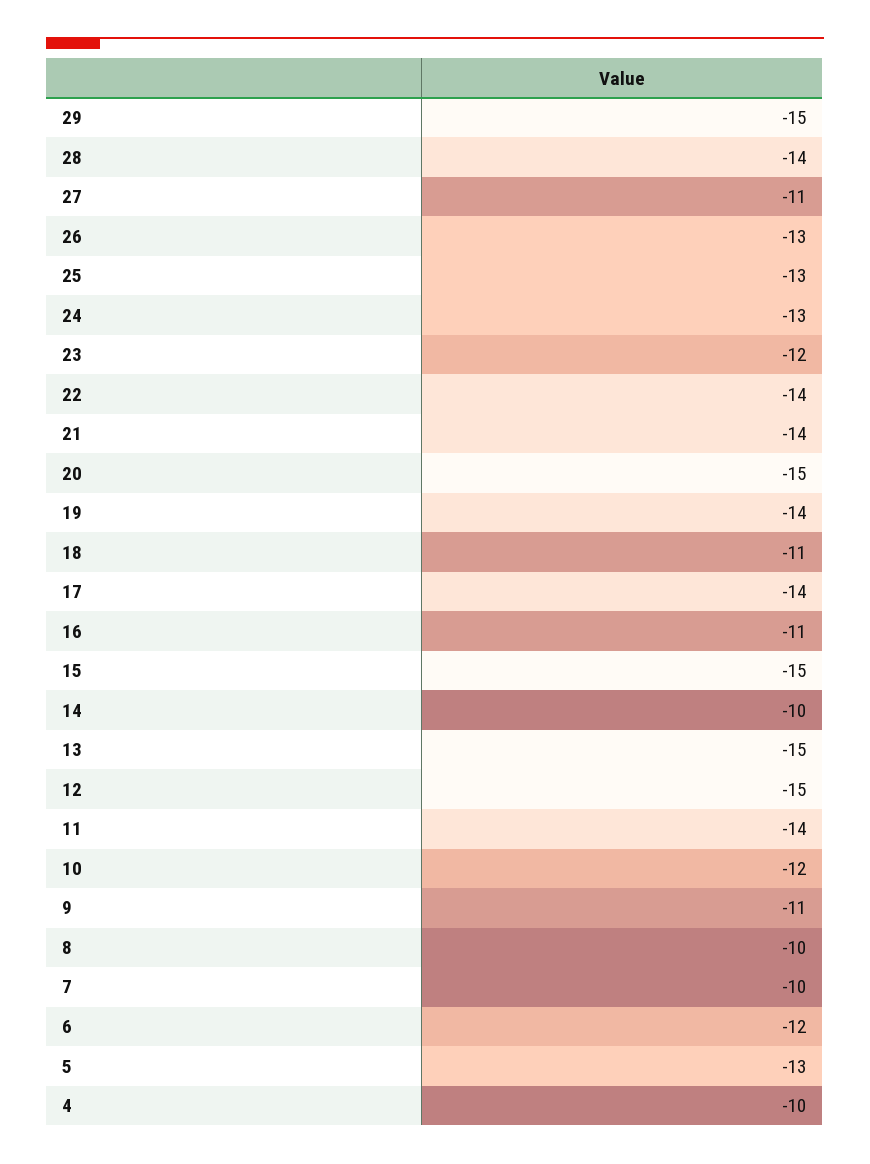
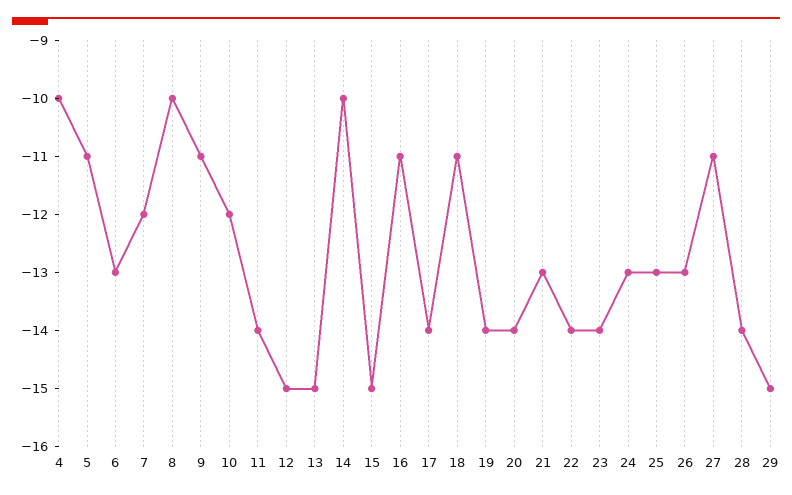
  {
    "29": -15,
    "28": -14,
    "27": -11,
    "26": -13,
    "25": -13,
    "24": -13,
-   "23": -12,
+   "23": -14,
    "22": -14,
-   "21": -14,
+   "21": -13,
-   "20": -15,
+   "20": -14,
    "19": -14,
    "18": -11,
    "17": -14,
    "16": -11,
    "15": -15,
    "14": -10,
    "13": -15,
    "12": -15,
    "11": -14,
    "10": -12,
    "9": -11,
    "8": -10,
-   "7": -10,
+   "7": -12,
-   "6": -12,
+   "6": -13,
-   "5": -13,
+   "5": -11,
    "4": -10
  }

